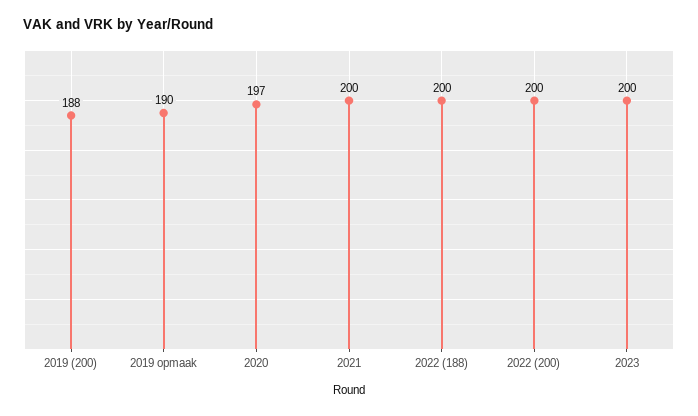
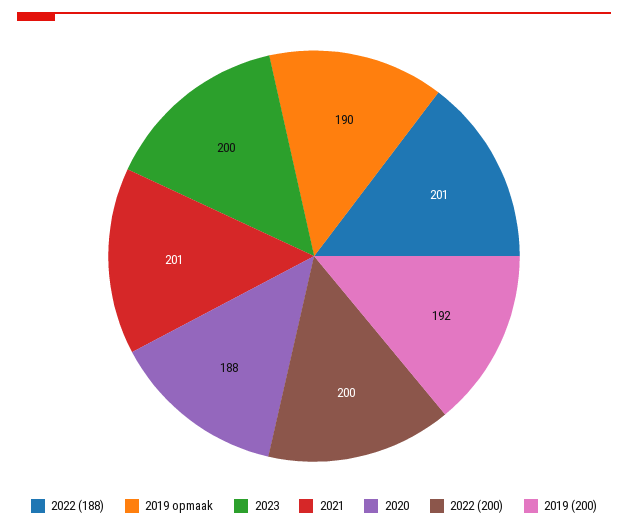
  {
-   "2019 (200)": 188,
+   "2019 (200)": 192,
    "2019 opmaak": 190,
-   "2020": 197,
+   "2020": 188,
-   "2021": 200,
+   "2021": 201,
-   "2022 (188)": 200,
+   "2022 (188)": 201,
    "2022 (200)": 200,
    "2023": 200
  }

